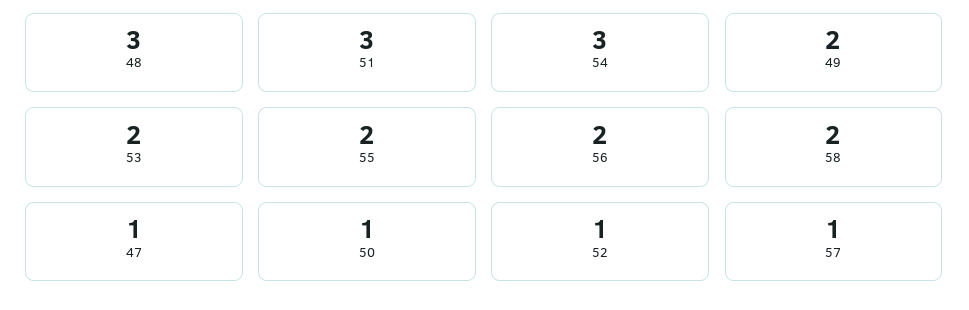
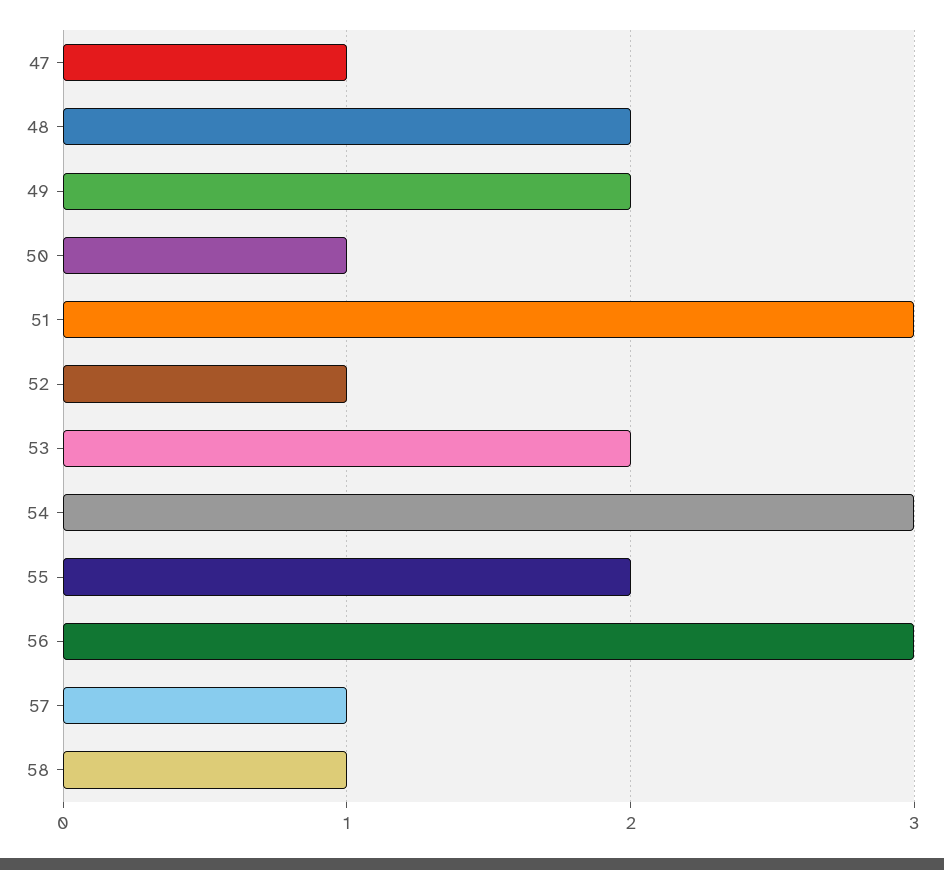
  {
-   "48": 3,
+   "48": 2,
    "51": 3,
    "54": 3,
    "49": 2,
    "53": 2,
    "55": 2,
-   "56": 2,
+   "56": 3,
-   "58": 2,
+   "58": 1,
    "47": 1,
    "50": 1,
    "52": 1,
    "57": 1
  }

